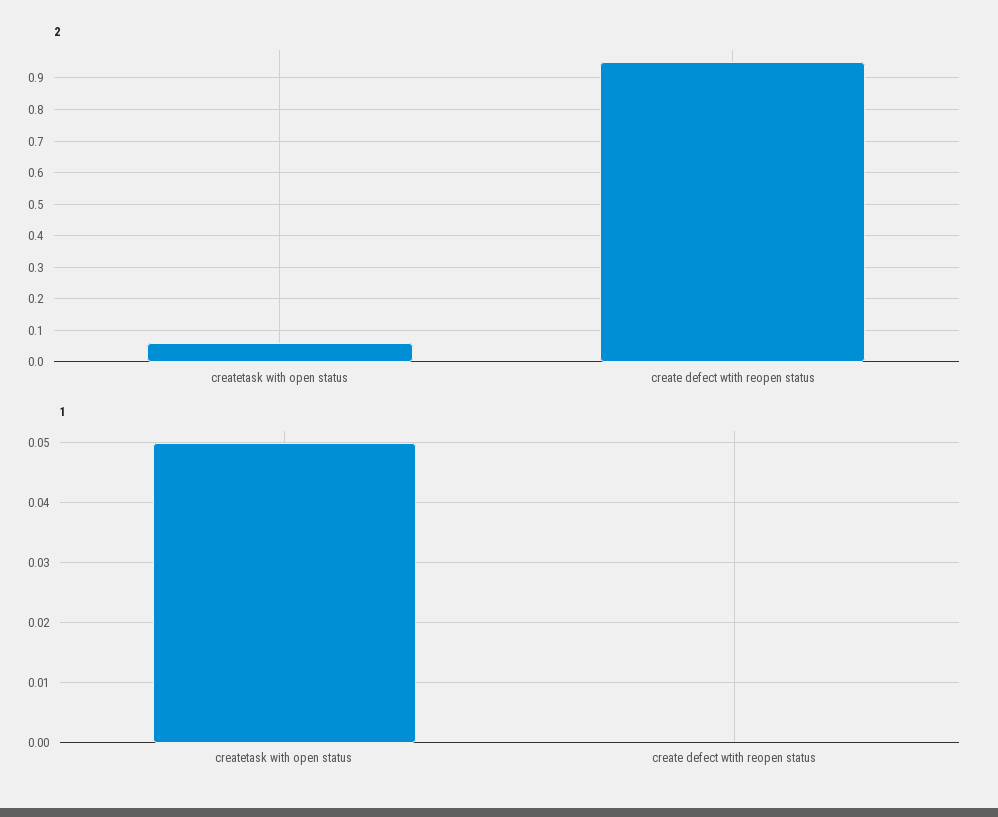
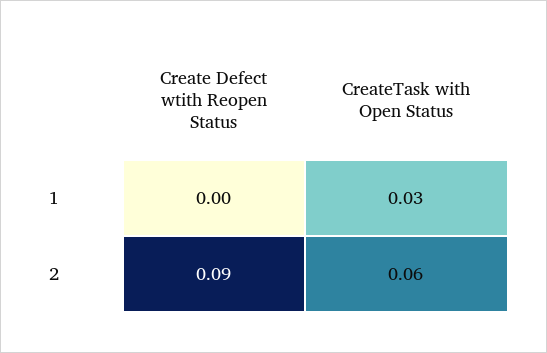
  {
    "2": {
      "createtask with open status": 0.06,
-     "create defect wtith reopen status": 0.95
+     "create defect wtith reopen status": 0.09
    },
    "1": {
-     "createtask with open status": 0.05,
+     "createtask with open status": 0.03,
      "create defect wtith reopen status": 0
    }
  }

